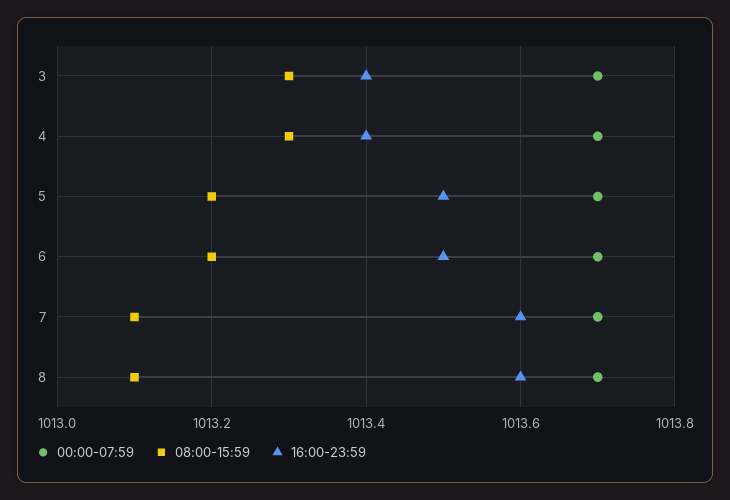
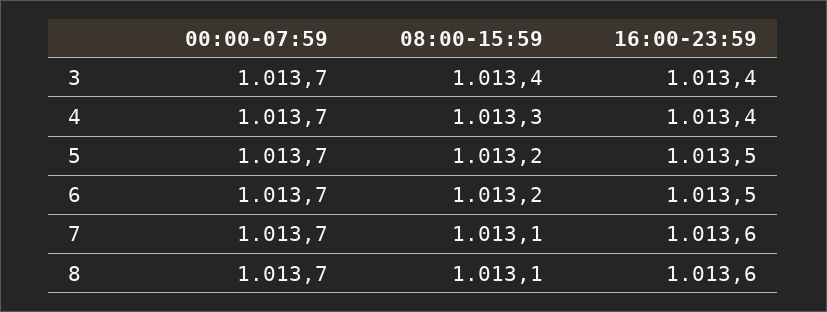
  {
    "00:00-07:59": {
      "3": 1013.7,
      "4": 1013.7,
      "5": 1013.7,
      "6": 1013.7,
      "7": 1013.7,
      "8": 1013.7
    },
    "08:00-15:59": {
-     "3": 1013.3,
+     "3": 1013.4,
      "4": 1013.3,
      "5": 1013.2,
      "6": 1013.2,
      "7": 1013.1,
      "8": 1013.1
    },
    "16:00-23:59": {
      "3": 1013.4,
      "4": 1013.4,
      "5": 1013.5,
      "6": 1013.5,
      "7": 1013.6,
      "8": 1013.6
    }
  }

